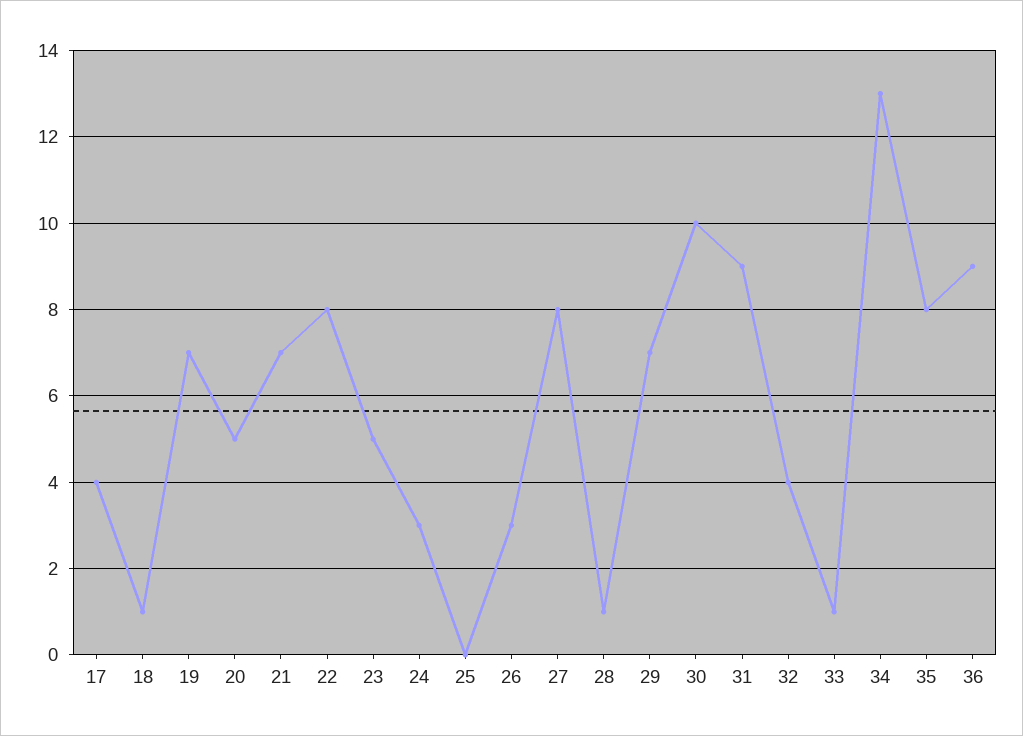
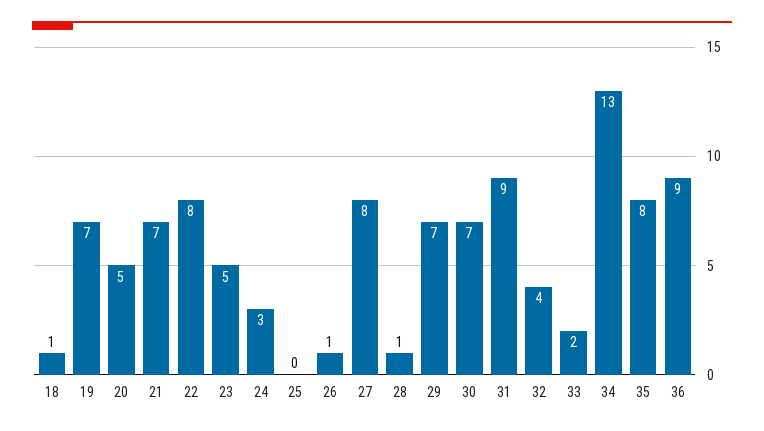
  {
-   "17": 4,
    "18": 1,
    "19": 7,
    "20": 5,
    "21": 7,
    "22": 8,
    "23": 5,
    "24": 3,
    "25": 0,
-   "26": 3,
+   "26": 1,
    "27": 8,
    "28": 1,
    "29": 7,
-   "30": 10,
+   "30": 7,
    "31": 9,
    "32": 4,
-   "33": 1,
+   "33": 2,
    "34": 13,
    "35": 8,
    "36": 9
  }

